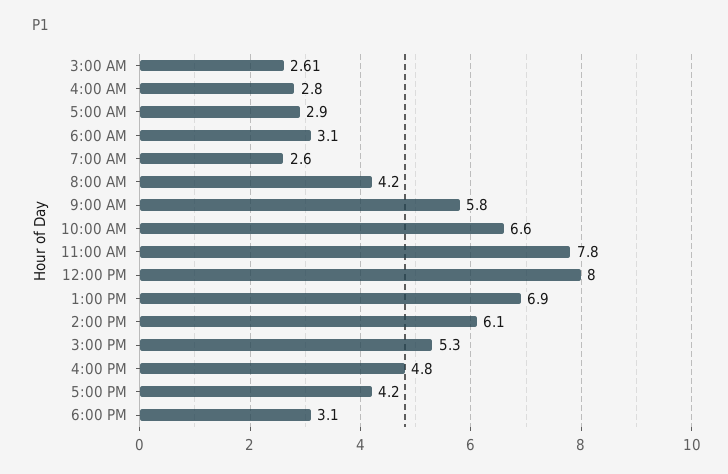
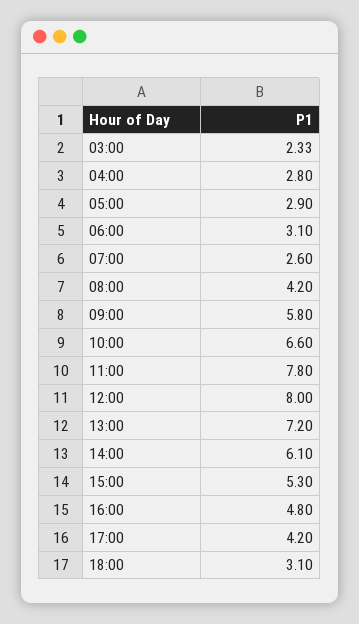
  {
-   "3:00 AM": 2.61,
+   "3:00 AM": 2.33,
    "4:00 AM": 2.8,
    "5:00 AM": 2.9,
    "6:00 AM": 3.1,
    "7:00 AM": 2.6,
    "8:00 AM": 4.2,
    "9:00 AM": 5.8,
    "10:00 AM": 6.6,
    "11:00 AM": 7.8,
    "12:00 PM": 8,
-   "1:00 PM": 6.9,
+   "1:00 PM": 7.2,
    "2:00 PM": 6.1,
    "3:00 PM": 5.3,
    "4:00 PM": 4.8,
    "5:00 PM": 4.2,
    "6:00 PM": 3.1
  }

